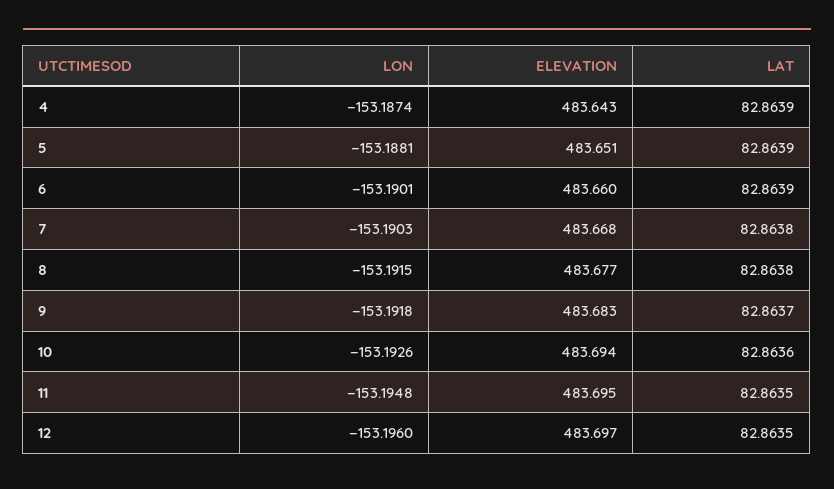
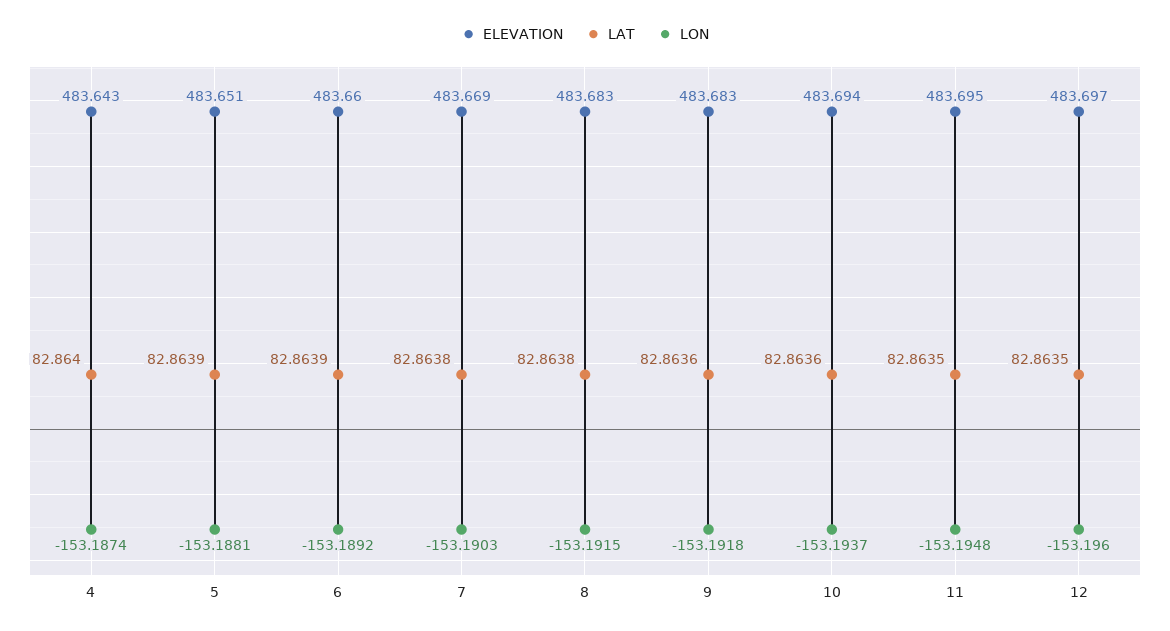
  {
    "LON": {
      "4": -153.1874,
      "5": -153.1881,
-     "6": -153.1901,
+     "6": -153.1892,
      "7": -153.1903,
      "8": -153.1915,
      "9": -153.1918,
-     "10": -153.1926,
+     "10": -153.1937,
      "11": -153.1948,
      "12": -153.196
    },
    "ELEVATION": {
      "4": 483.643,
      "5": 483.651,
      "6": 483.66,
-     "7": 483.668,
+     "7": 483.669,
-     "8": 483.677,
+     "8": 483.683,
      "9": 483.683,
      "10": 483.694,
      "11": 483.695,
      "12": 483.697
    },
    "LAT": {
-     "4": 82.8639,
+     "4": 82.864,
      "5": 82.8639,
      "6": 82.8639,
      "7": 82.8638,
      "8": 82.8638,
-     "9": 82.8637,
+     "9": 82.8636,
      "10": 82.8636,
      "11": 82.8635,
      "12": 82.8635
    }
  }

